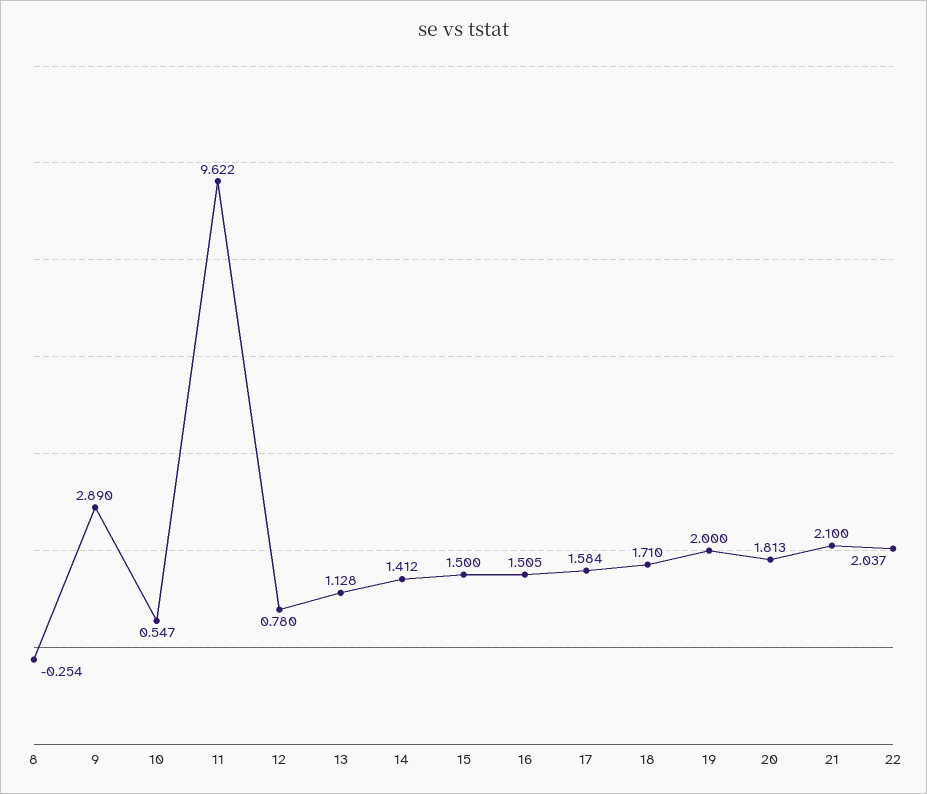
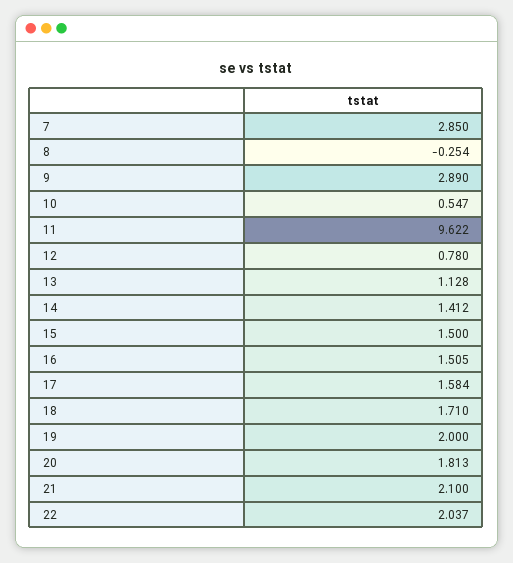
  {
    "8": -0.254,
    "9": 2.89,
    "10": 0.547,
    "11": 9.622,
    "12": 0.78,
    "13": 1.128,
    "14": 1.412,
    "15": 1.5,
    "16": 1.505,
    "17": 1.584,
    "18": 1.71,
    "19": 2,
    "20": 1.813,
    "21": 2.1,
-   "22": 2.037
+   "22": 2.037,
+   "7": 2.85
  }

